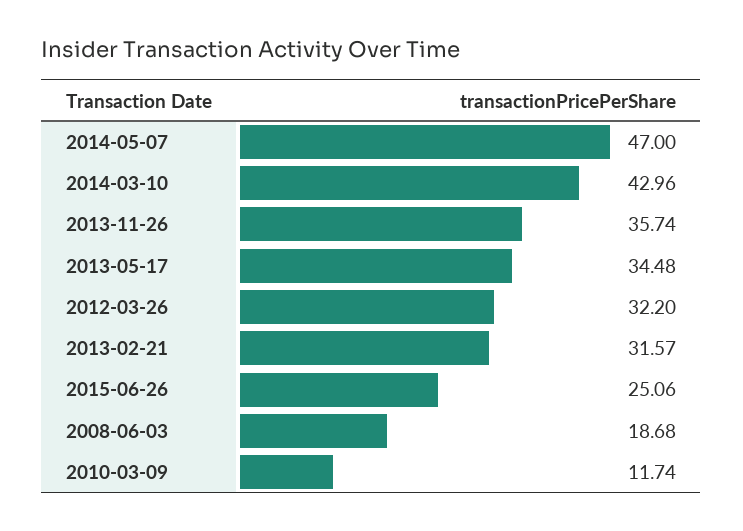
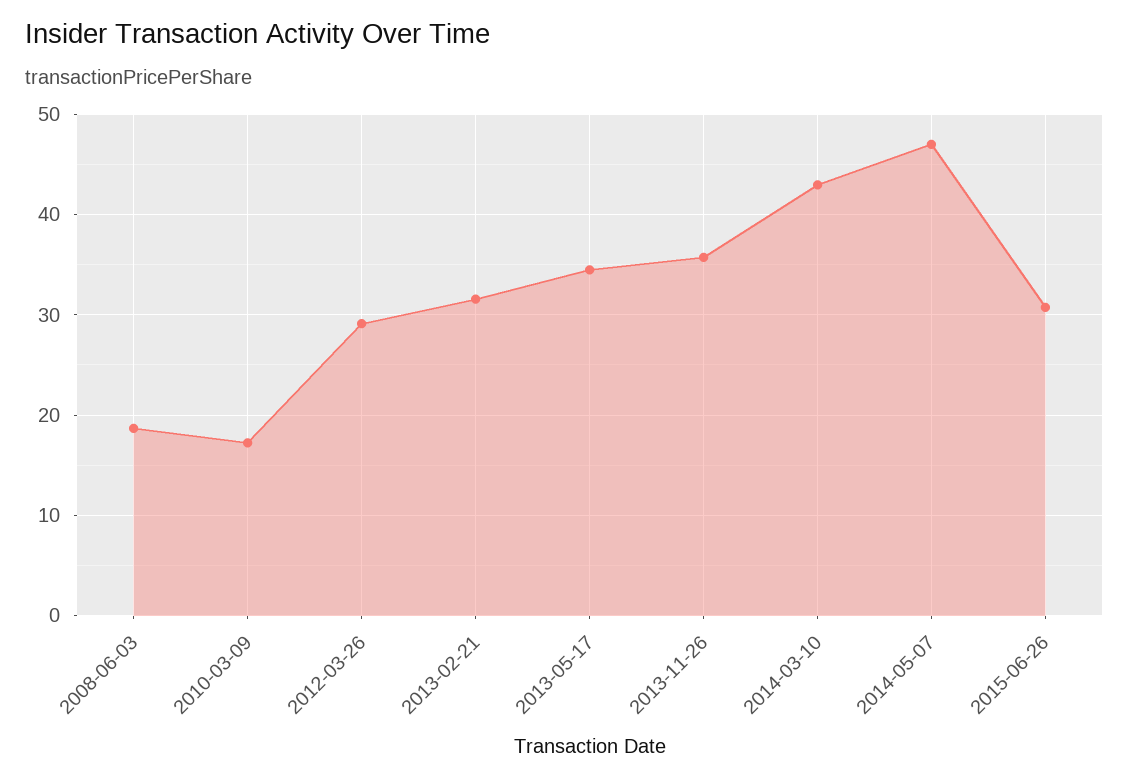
  {
    "2014-05-07": 47,
    "2014-03-10": 42.96,
    "2013-11-26": 35.74,
    "2013-05-17": 34.48,
-   "2012-03-26": 32.2,
+   "2012-03-26": 29,
    "2013-02-21": 31.57,
-   "2015-06-26": 25.06,
+   "2015-06-26": 31,
    "2008-06-03": 18.68,
-   "2010-03-09": 11.74
+   "2010-03-09": 17
  }

